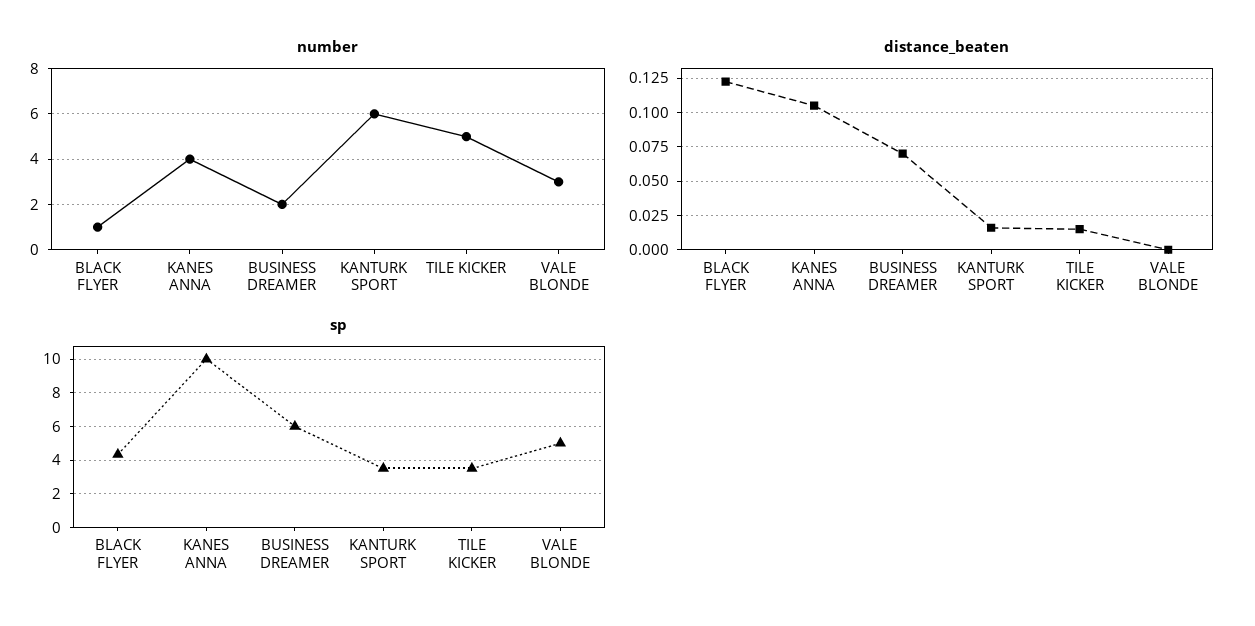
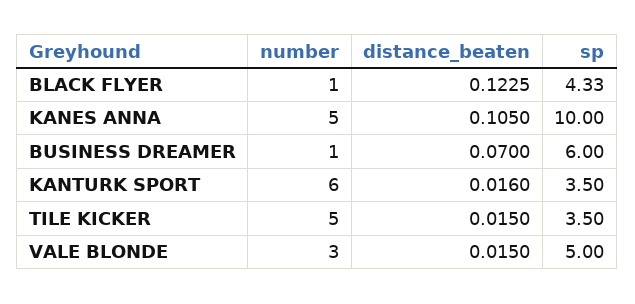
  {
    "number": {
      "BLACK FLYER": 1,
-     "KANES ANNA": 4,
+     "KANES ANNA": 5,
-     "BUSINESS DREAMER": 2,
+     "BUSINESS DREAMER": 1,
      "KANTURK SPORT": 6,
      "TILE KICKER": 5,
      "VALE BLONDE": 3
    },
    "distance_beaten": {
      "BLACK FLYER": 0.1225,
      "KANES ANNA": 0.105,
      "BUSINESS DREAMER": 0.07,
      "KANTURK SPORT": 0.016,
      "TILE KICKER": 0.015,
-     "VALE BLONDE": 0
+     "VALE BLONDE": 0.015
    },
    "sp": {
      "BLACK FLYER": 4.33,
      "KANES ANNA": 10,
      "BUSINESS DREAMER": 6,
      "KANTURK SPORT": 3.5,
      "TILE KICKER": 3.5,
      "VALE BLONDE": 5
    }
  }

